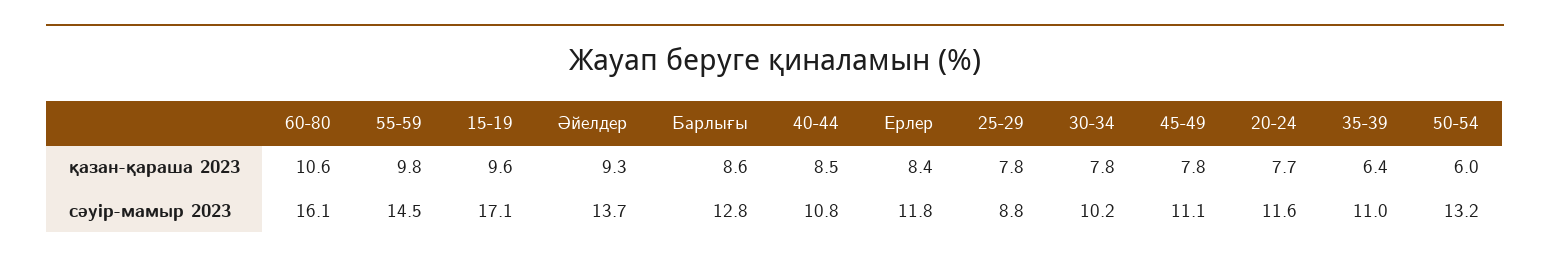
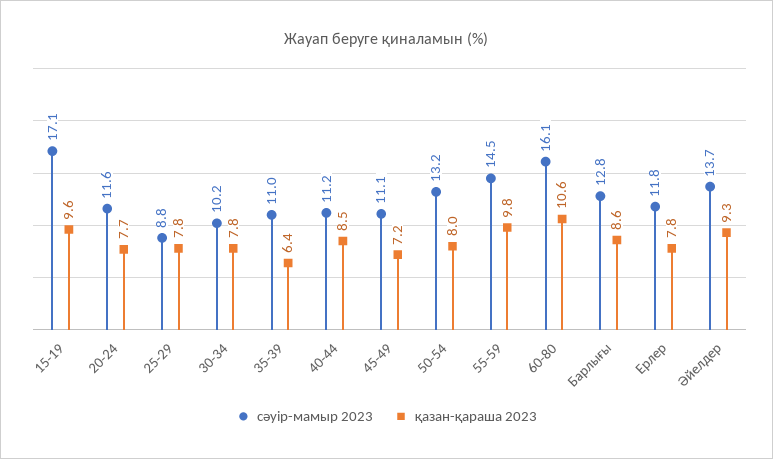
  {
    "қазан-қараша 2023": {
      "60-80": 10.6,
      "55-59": 9.8,
      "15-19": 9.6,
      "Әйелдер": 9.3,
      "Барлығы": 8.6,
      "40-44": 8.5,
-     "Ерлер": 8.4,
+     "Ерлер": 7.8,
      "25-29": 7.8,
      "30-34": 7.8,
-     "45-49": 7.8,
+     "45-49": 7.2,
      "20-24": 7.7,
      "35-39": 6.4,
-     "50-54": 6
+     "50-54": 8
    },
    "сәуір-мамыр 2023": {
      "60-80": 16.1,
      "55-59": 14.5,
      "15-19": 17.1,
      "Әйелдер": 13.7,
      "Барлығы": 12.8,
-     "40-44": 10.8,
+     "40-44": 11.2,
      "Ерлер": 11.8,
      "25-29": 8.8,
      "30-34": 10.2,
      "45-49": 11.1,
      "20-24": 11.6,
      "35-39": 11,
      "50-54": 13.2
    }
  }

